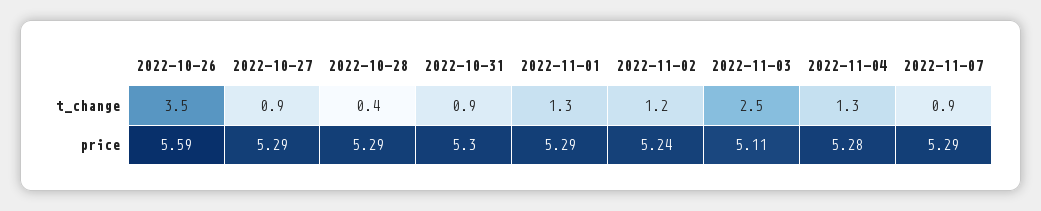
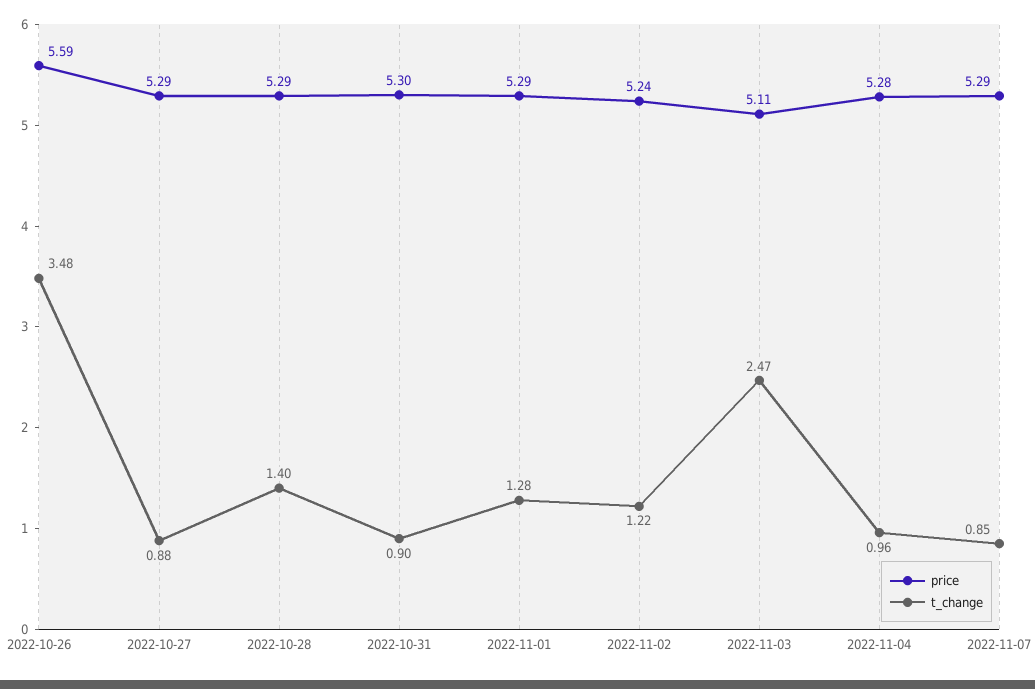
  {
    "t_change": {
      "2022-10-26": 3.48,
      "2022-10-27": 0.88,
-     "2022-10-28": 0.4,
+     "2022-10-28": 1.4,
      "2022-10-31": 0.9,
      "2022-11-01": 1.28,
      "2022-11-02": 1.22,
      "2022-11-03": 2.47,
-     "2022-11-04": 1.3,
+     "2022-11-04": 0.96,
      "2022-11-07": 0.85
    },
    "price": {
      "2022-10-26": 5.59,
      "2022-10-27": 5.29,
      "2022-10-28": 5.29,
      "2022-10-31": 5.3,
      "2022-11-01": 5.29,
      "2022-11-02": 5.24,
      "2022-11-03": 5.11,
      "2022-11-04": 5.28,
      "2022-11-07": 5.29
    }
  }

